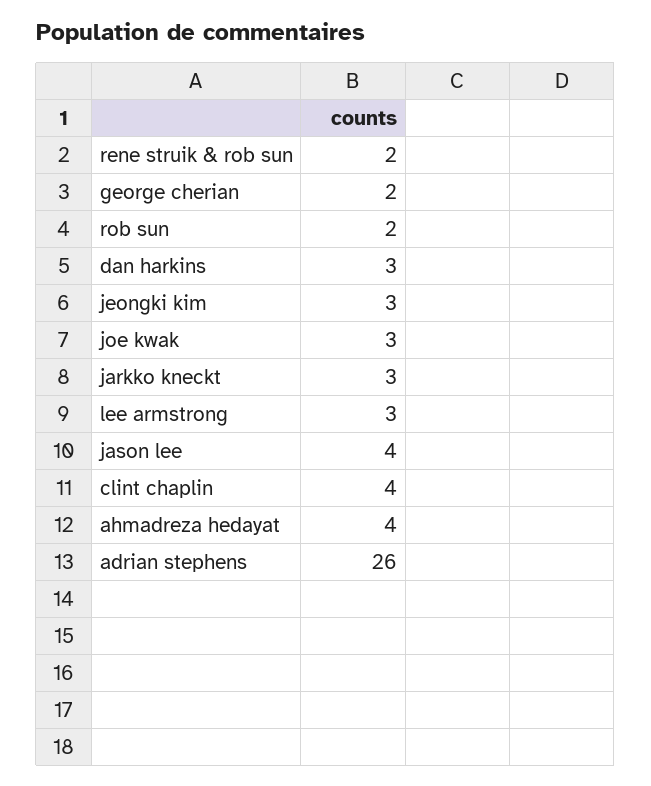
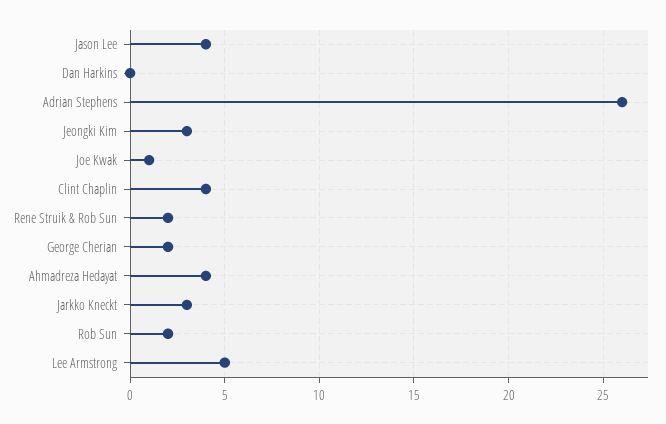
  {
    "rene struik & rob sun": 2,
    "george cherian": 2,
    "rob sun": 2,
-   "dan harkins": 3,
+   "dan harkins": 0,
    "jeongki kim": 3,
-   "joe kwak": 3,
+   "joe kwak": 1,
    "jarkko kneckt": 3,
-   "lee armstrong": 3,
+   "lee armstrong": 5,
    "jason lee": 4,
    "clint chaplin": 4,
    "ahmadreza hedayat": 4,
    "adrian stephens": 26
  }

